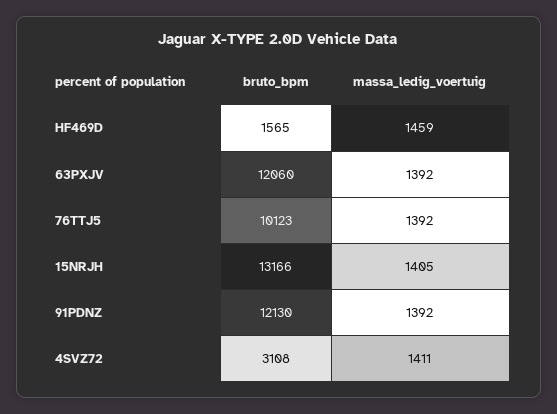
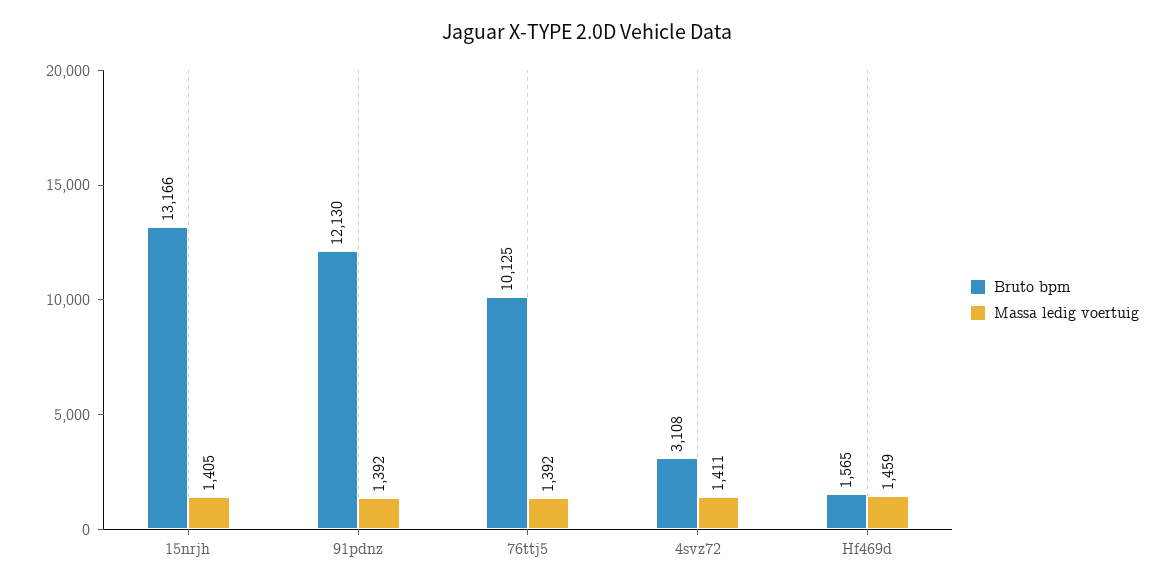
  {
    "bruto_bpm": {
      "HF469D": 1565,
-     "63PXJV": 12060,
-     "76TTJ5": 10123,
+     "76TTJ5": 10125,
      "15NRJH": 13166,
      "91PDNZ": 12130,
      "4SVZ72": 3108
    },
    "massa_ledig_voertuig": {
      "HF469D": 1459,
-     "63PXJV": 1392,
      "76TTJ5": 1392,
      "15NRJH": 1405,
      "91PDNZ": 1392,
      "4SVZ72": 1411
    }
  }

